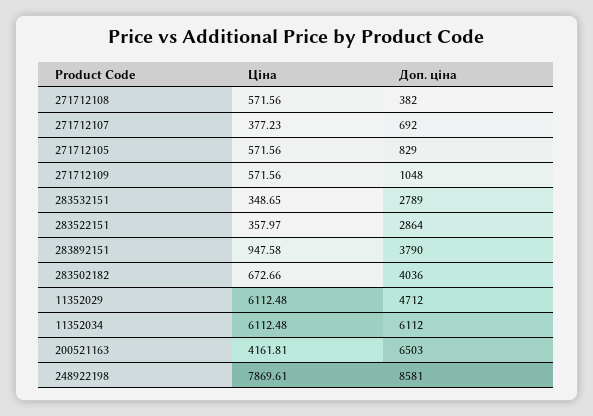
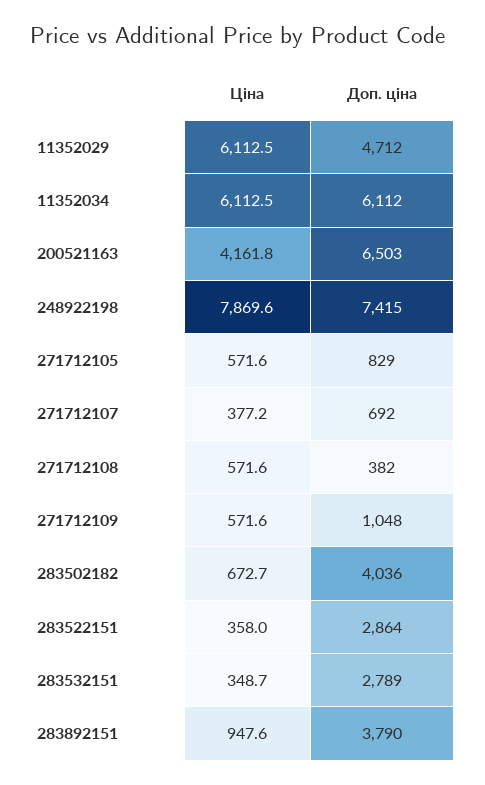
  {
    "Ціна": {
      "271712108": 571.56,
      "271712107": 377.23,
      "271712105": 571.56,
      "271712109": 571.56,
      "283532151": 348.65,
      "283522151": 357.97,
      "283892151": 947.58,
      "283502182": 672.66,
      "11352029": 6112.48,
      "11352034": 6112.48,
      "200521163": 4161.81,
      "248922198": 7869.61
    },
    "Доп. ціна": {
      "271712108": 382,
      "271712107": 692,
      "271712105": 829,
      "271712109": 1048,
      "283532151": 2789,
      "283522151": 2864,
      "283892151": 3790,
      "283502182": 4036,
      "11352029": 4712,
      "11352034": 6112,
      "200521163": 6503,
-     "248922198": 8581
+     "248922198": 7415
    }
  }

